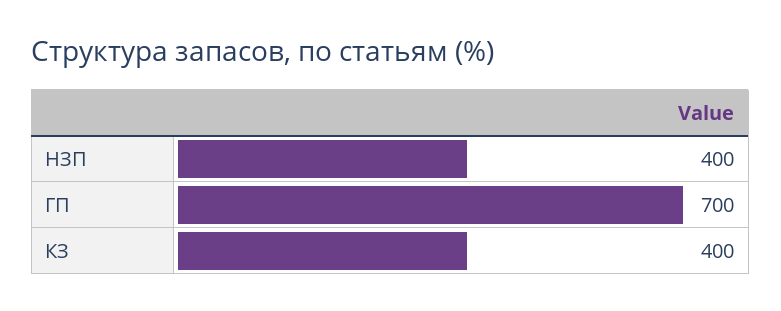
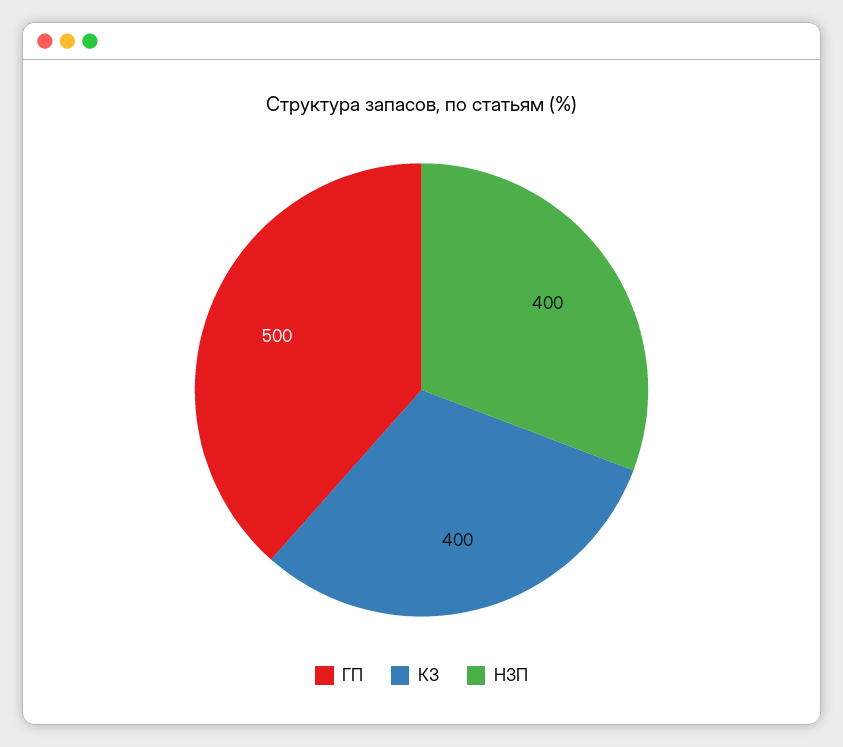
  {
    "НЗП": 400,
-   "ГП": 700,
+   "ГП": 500,
    "КЗ": 400
  }

